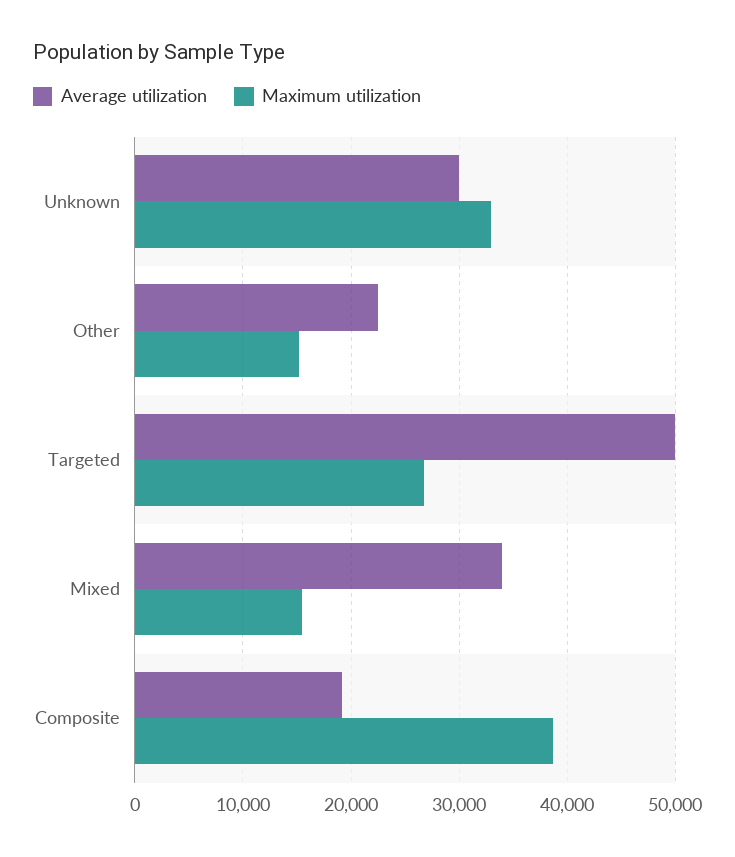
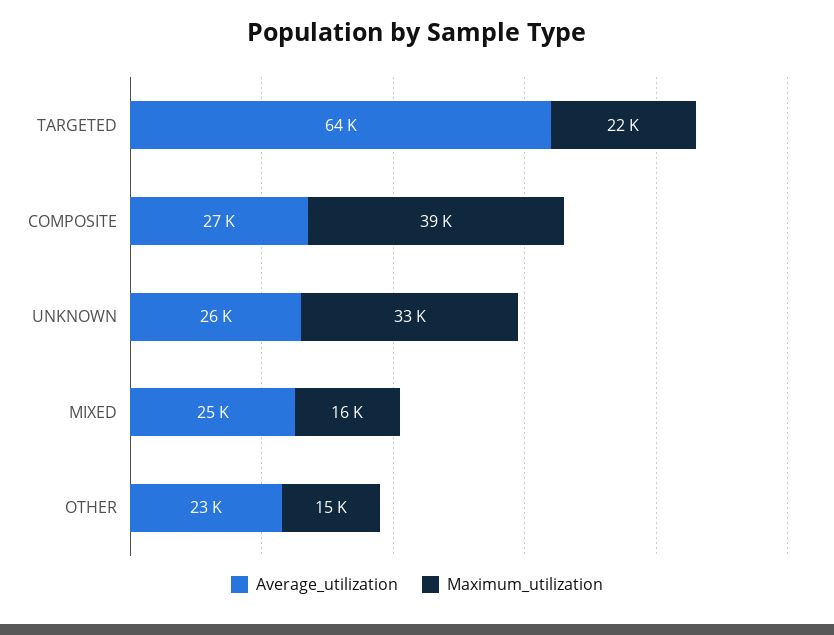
  {
    "Average utilization": {
-     "Unknown": 30000,
+     "Unknown": 26000,
      "Other": 23000,
-     "Targeted": 50000,
+     "Targeted": 64000,
-     "Mixed": 34000,
+     "Mixed": 25000,
-     "Composite": 19000
+     "Composite": 27000
    },
    "Maximum utilization": {
      "Unknown": 33000,
      "Other": 15000,
-     "Targeted": 27000,
+     "Targeted": 22000,
      "Mixed": 16000,
      "Composite": 39000
    }
  }

